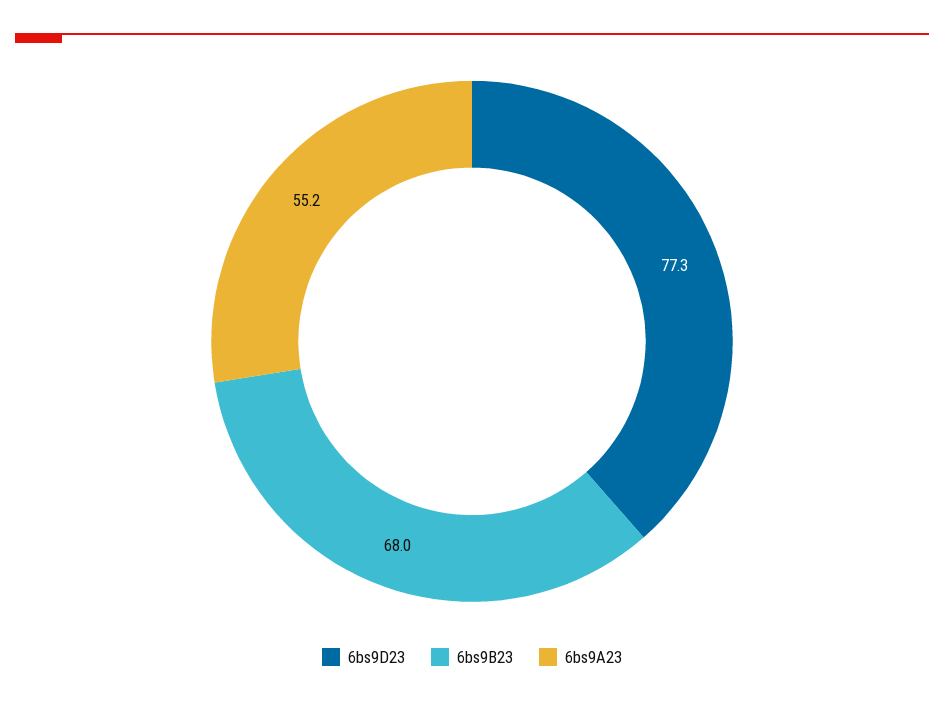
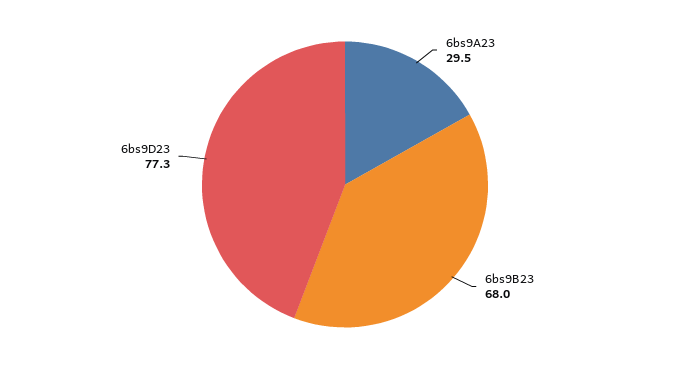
  {
    "6bs9D23": 77.3,
    "6bs9B23": 68,
-   "6bs9A23": 55.2
+   "6bs9A23": 29.5
  }

